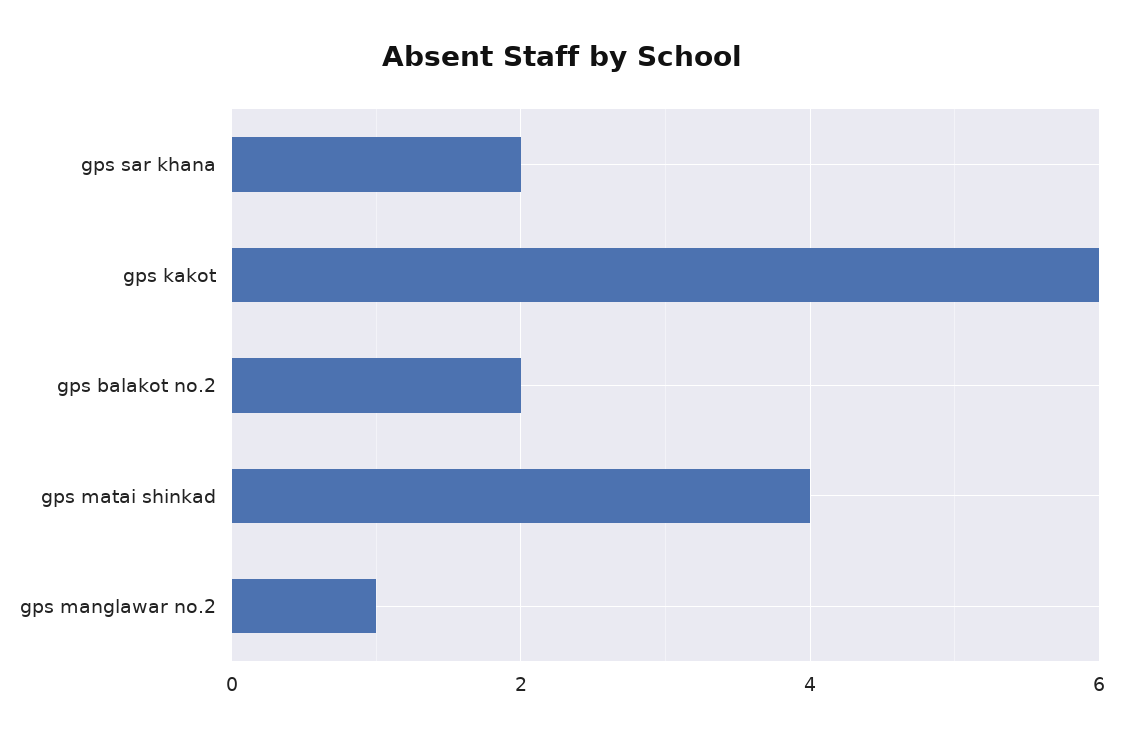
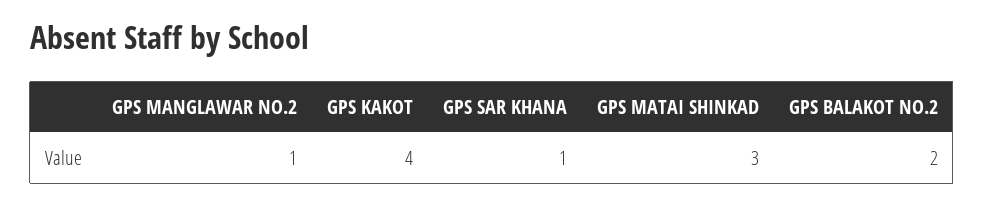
  {
-   "gps sar khana": 2,
+   "gps sar khana": 1,
-   "gps kakot": 6,
+   "gps kakot": 4,
    "gps balakot no.2": 2,
-   "gps matai shinkad": 4,
+   "gps matai shinkad": 3,
    "gps manglawar no.2": 1
  }

